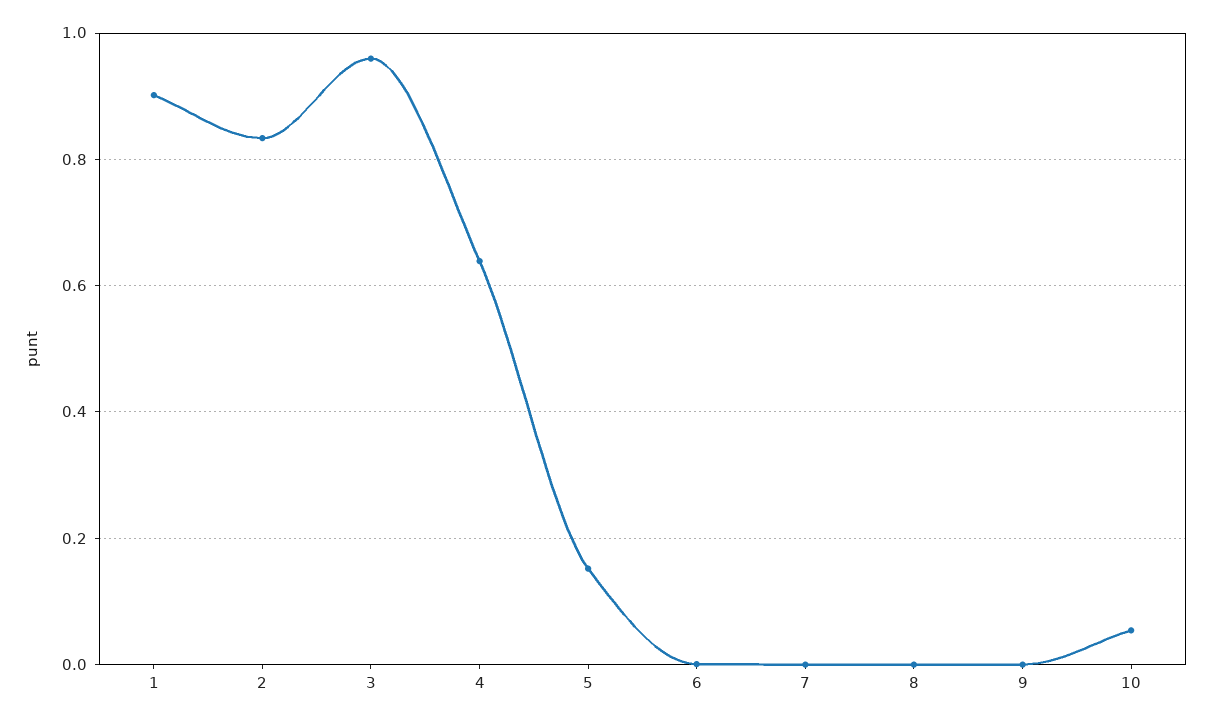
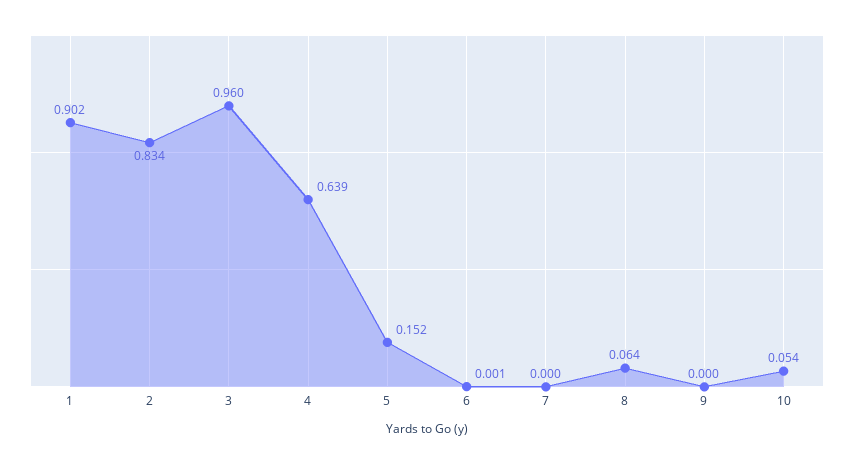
  {
    "1": 0.902,
    "2": 0.834,
    "3": 0.96,
    "4": 0.639,
    "5": 0.152,
    "6": 0.001,
    "7": 0,
-   "8": 0,
+   "8": 0.064,
    "9": 0,
    "10": 0.054
  }

